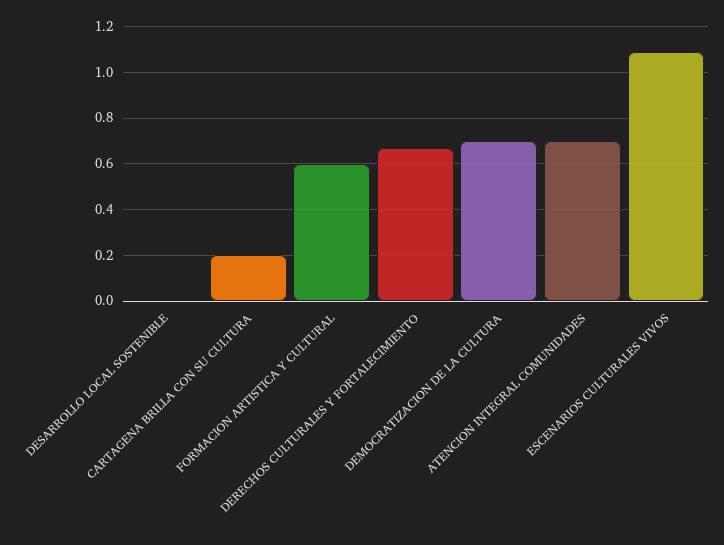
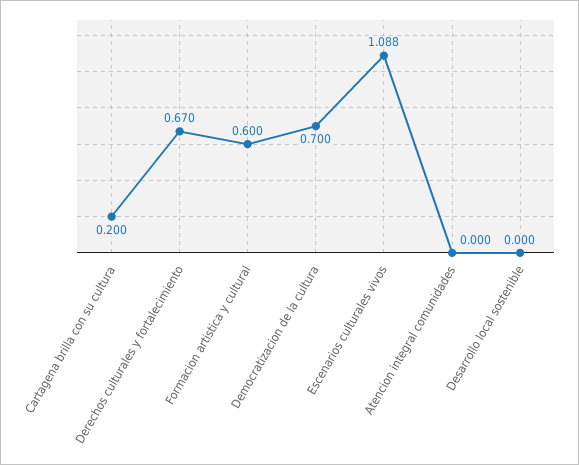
  {
    "DESARROLLO LOCAL SOSTENIBLE": 0,
    "CARTAGENA BRILLA CON SU CULTURA": 0.2,
    "FORMACION ARTISTICA Y CULTURAL": 0.6,
    "DERECHOS CULTURALES Y FORTALECIMIENTO": 0.67,
    "DEMOCRATIZACION DE LA CULTURA": 0.7,
-   "ATENCION INTEGRAL COMUNIDADES": 0.7,
+   "ATENCION INTEGRAL COMUNIDADES": 0,
    "ESCENARIOS CULTURALES VIVOS": 1.088
  }

